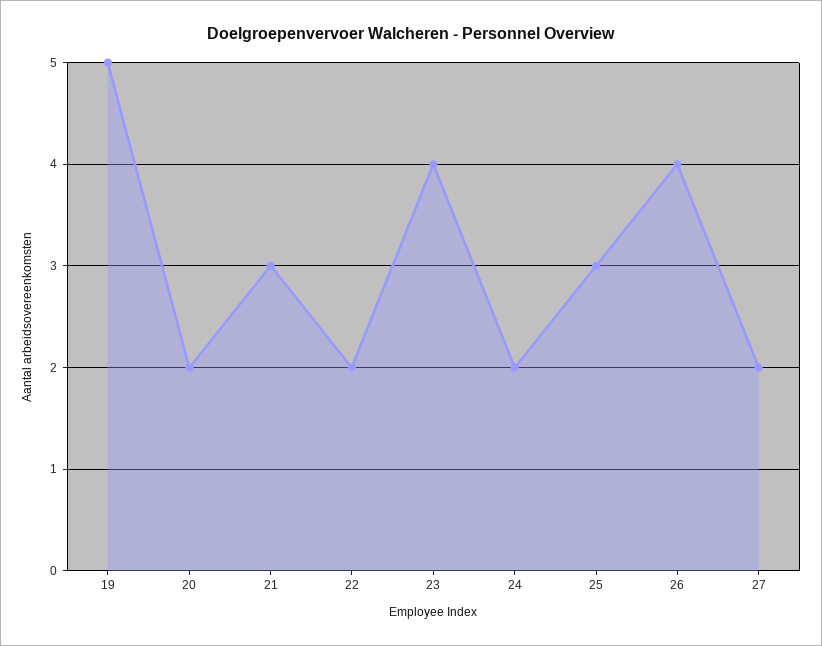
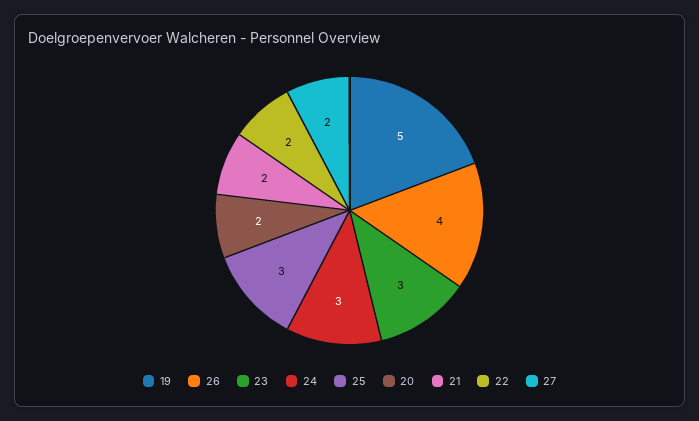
  {
    "19": 5,
    "20": 2,
-   "21": 3,
+   "21": 2,
    "22": 2,
-   "23": 4,
+   "23": 3,
-   "24": 2,
+   "24": 3,
    "25": 3,
    "26": 4,
    "27": 2
  }

